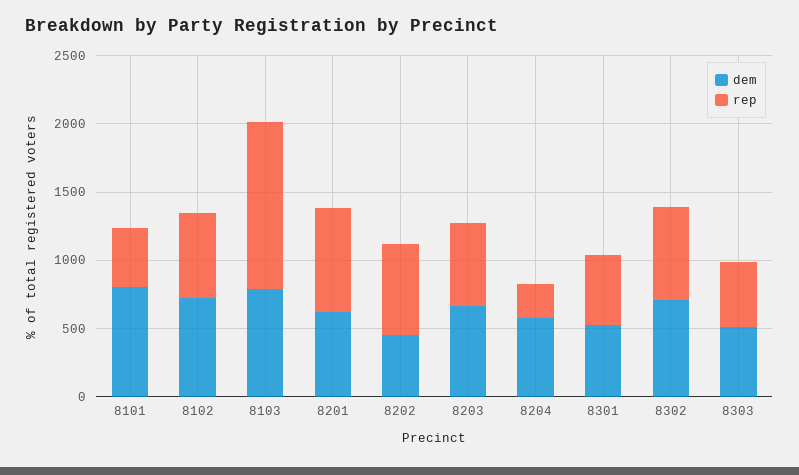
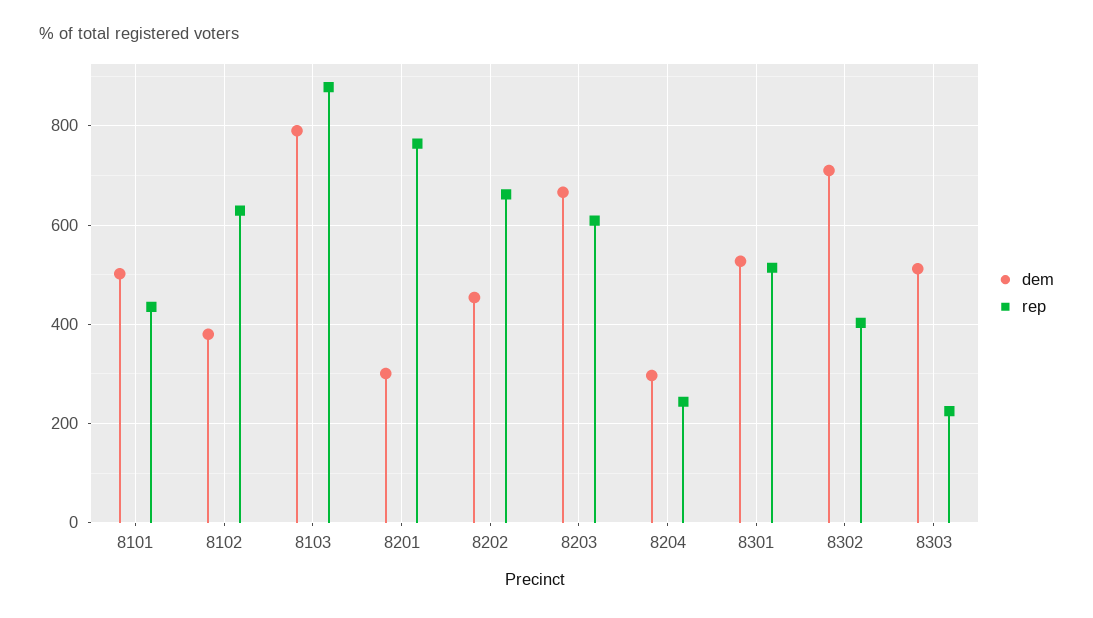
  {
    "dem": {
-     "8101": 800,
+     "8101": 500,
-     "8102": 700,
+     "8102": 380,
      "8103": 800,
-     "8201": 600,
+     "8201": 300,
      "8202": 460,
      "8203": 660,
-     "8204": 600,
+     "8204": 300,
      "8301": 520,
      "8302": 720,
      "8303": 520
    },
    "rep": {
      "8101": 440,
      "8102": 620,
-     "8103": 1200,
+     "8103": 880,
      "8201": 760,
      "8202": 660,
      "8203": 600,
      "8204": 240,
      "8301": 520,
-     "8302": 700,
+     "8302": 400,
-     "8303": 500
+     "8303": 220
    }
  }

